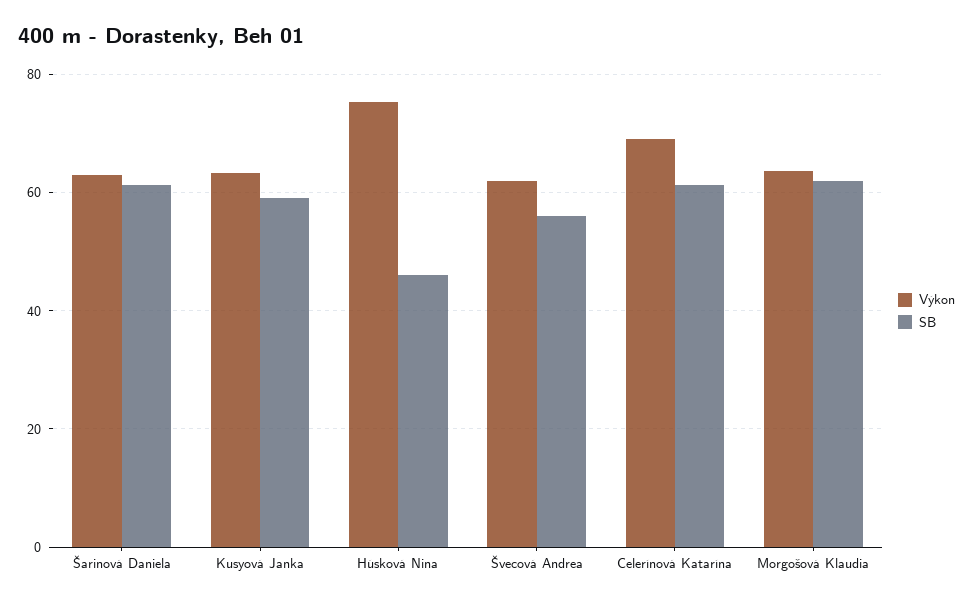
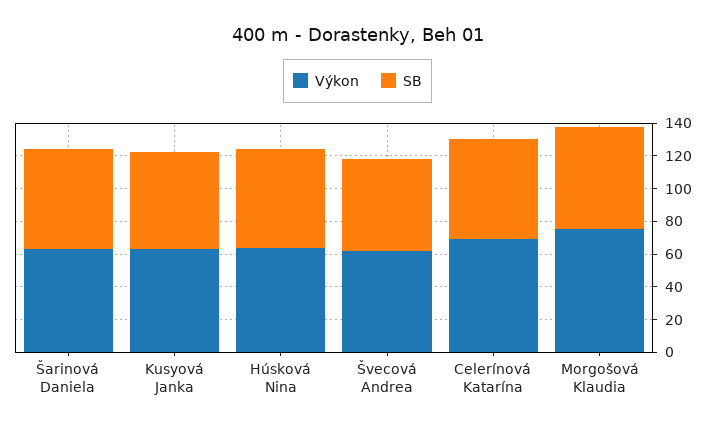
  {
    "Výkon": {
      "Šarinová Daniela": 62,
      "Kusyová Janka": 64,
-     "Húsková Nina": 76,
+     "Húsková Nina": 65,
      "Švecová Andrea": 62,
      "Celerínová Katarína": 70,
-     "Morgošová Klaudia": 64
+     "Morgošová Klaudia": 75
    },
    "SB": {
      "Šarinová Daniela": 62,
      "Kusyová Janka": 60,
-     "Húsková Nina": 46,
+     "Húsková Nina": 60,
      "Švecová Andrea": 56,
      "Celerínová Katarína": 62,
      "Morgošová Klaudia": 62
    }
  }

